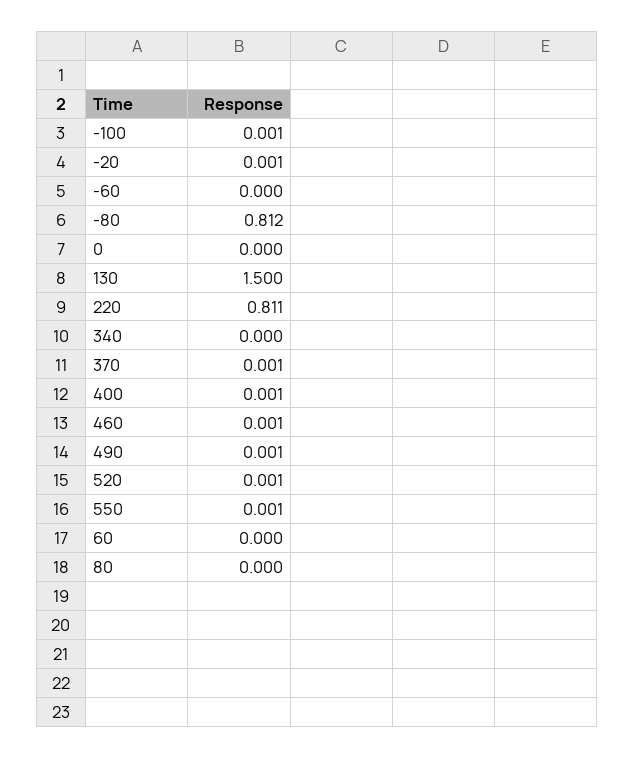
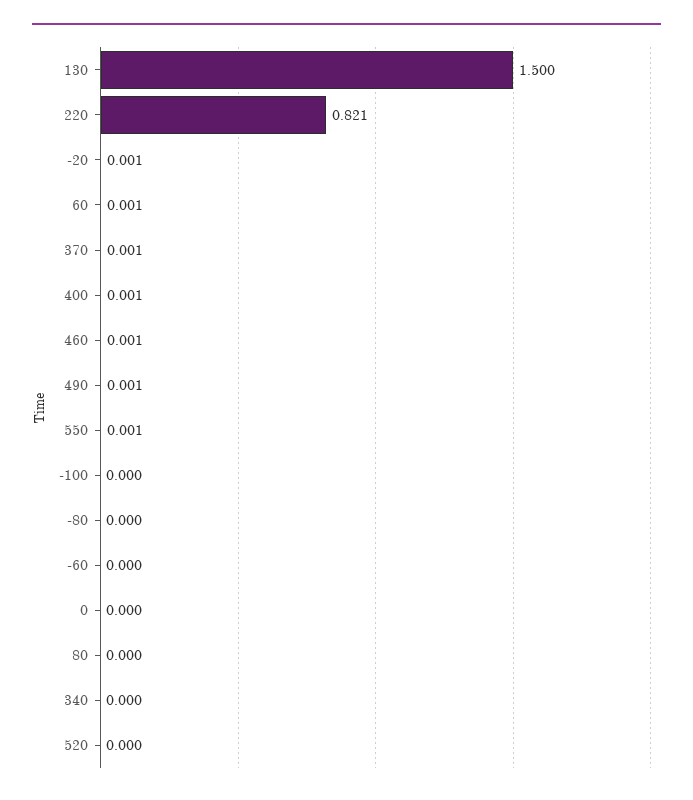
  {
-   "-100": 0.001,
+   "-100": 0,
    "-20": 0.001,
    "-60": 0,
-   "-80": 0.812,
+   "-80": 0,
    "0": 0,
    "130": 1.5,
-   "220": 0.811,
+   "220": 0.821,
    "340": 0,
    "370": 0.001,
    "400": 0.001,
    "460": 0.001,
    "490": 0.001,
-   "520": 0.001,
+   "520": 0,
    "550": 0.001,
-   "60": 0,
+   "60": 0.001,
    "80": 0
  }

